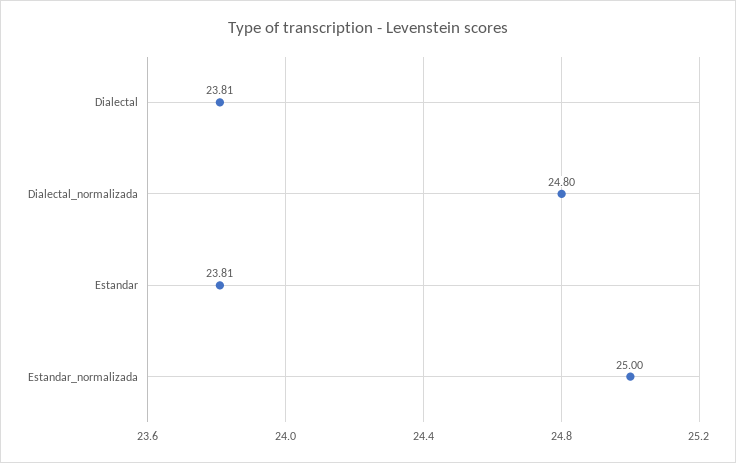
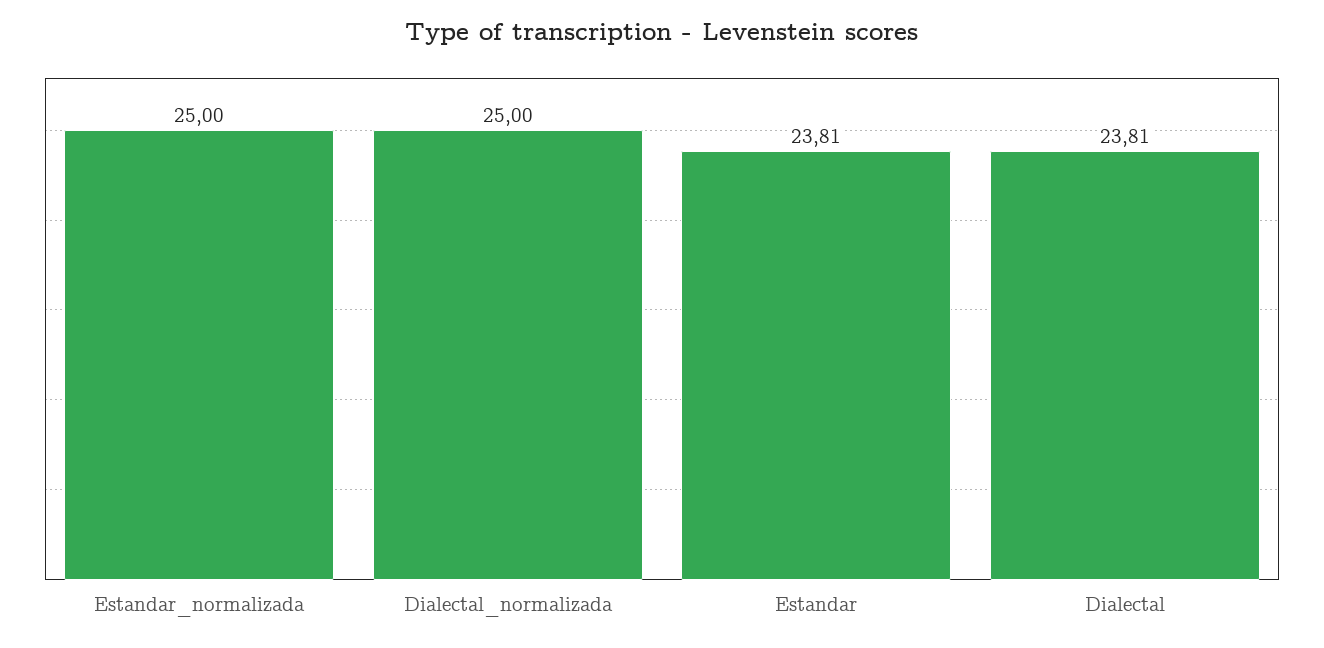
  {
    "Dialectal": 23.81,
-   "Dialectal_normalizada": 24.8,
+   "Dialectal_normalizada": 25,
    "Estandar": 23.81,
    "Estandar_normalizada": 25
  }

